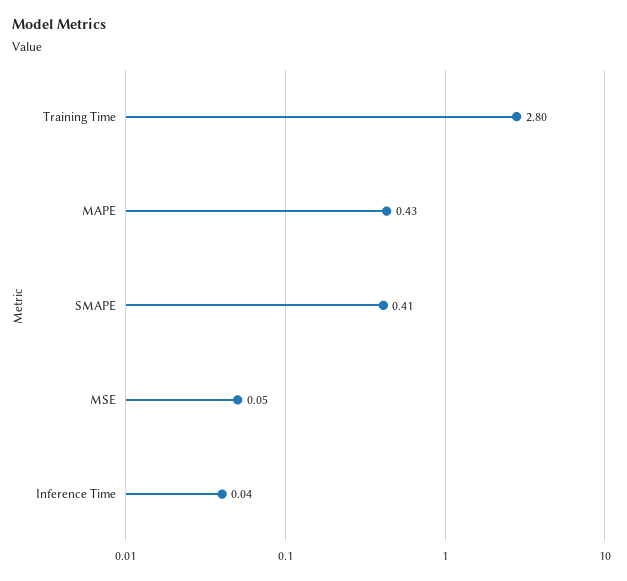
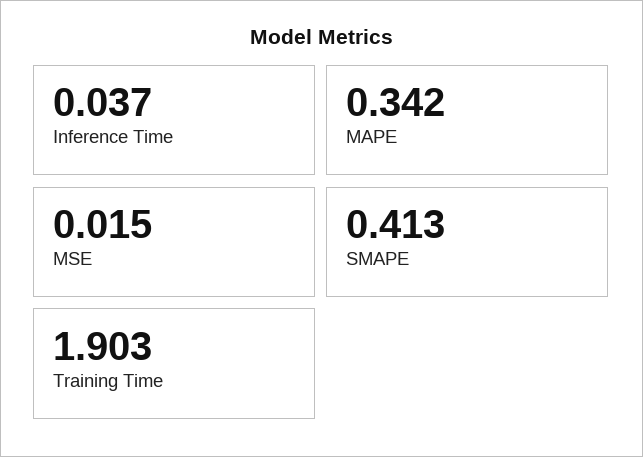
  {
-   "Training Time": 2.8,
+   "Training Time": 1.903,
-   "MAPE": 0.43,
+   "MAPE": 0.342,
    "SMAPE": 0.413,
-   "MSE": 0.05,
+   "MSE": 0.015,
    "Inference Time": 0.037
  }

